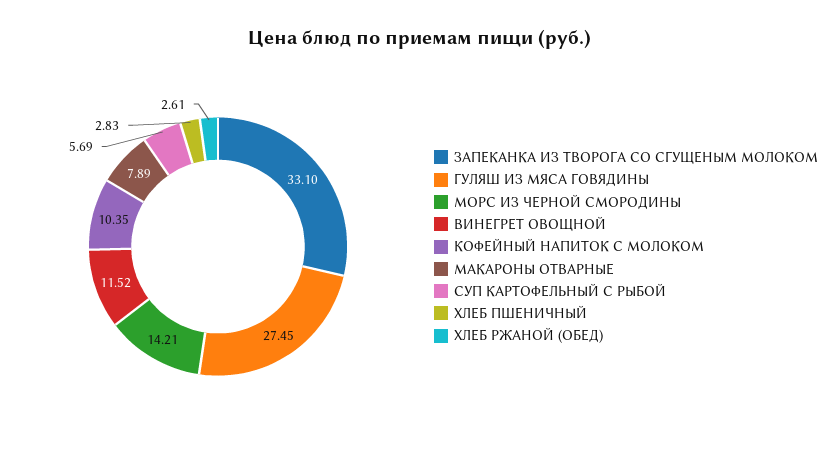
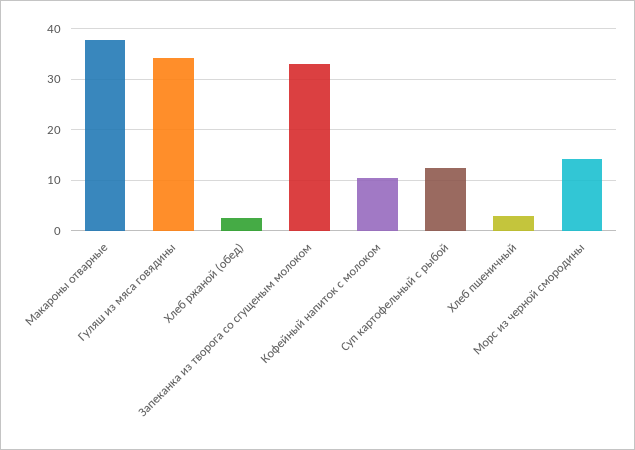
  {
    "ЗАПЕКАНКА ИЗ ТВОРОГА СО СГУЩЕНЫМ МОЛОКОМ": 33.1,
-   "ГУЛЯШ ИЗ МЯСА ГОВЯДИНЫ": 27.45,
+   "ГУЛЯШ ИЗ МЯСА ГОВЯДИНЫ": 34,
    "МОРС ИЗ ЧЕРНОЙ СМОРОДИНЫ": 14.21,
-   "ВИНЕГРЕТ ОВОЩНОЙ": 11.52,
    "КОФЕЙНЫЙ НАПИТОК С МОЛОКОМ": 10.35,
-   "МАКАРОНЫ ОТВАРНЫЕ": 7.89,
+   "МАКАРОНЫ ОТВАРНЫЕ": 38,
-   "СУП КАРТОФЕЛЬНЫЙ С РЫБОЙ": 5.69,
+   "СУП КАРТОФЕЛЬНЫЙ С РЫБОЙ": 12,
    "ХЛЕБ ПШЕНИЧНЫЙ": 2.83,
    "ХЛЕБ РЖАНОЙ (ОБЕД)": 2.61
  }

